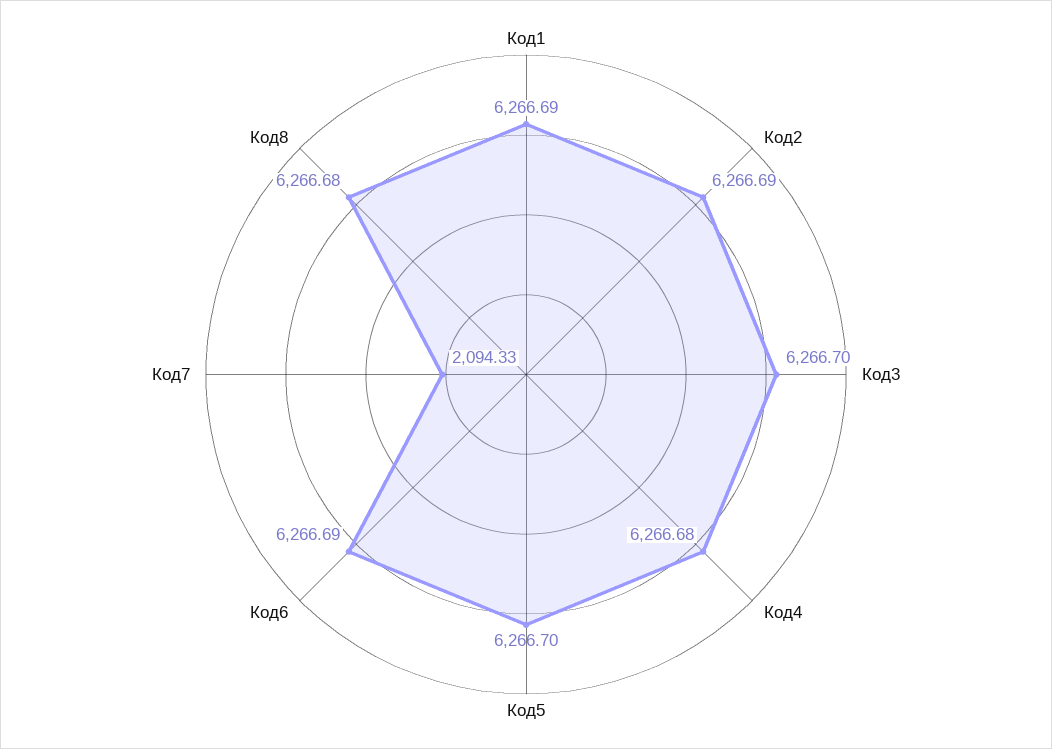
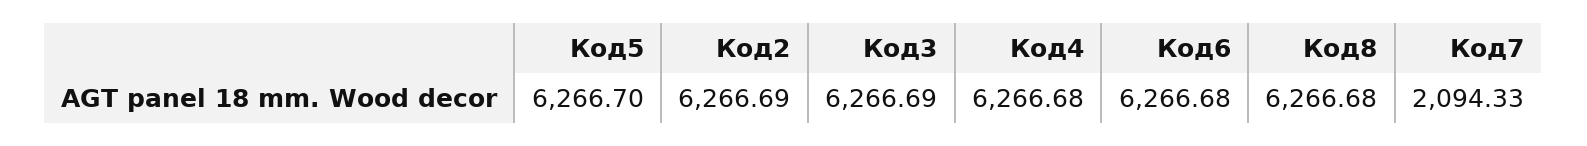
  {
-   "Код1": 6266.69,
    "Код2": 6266.69,
-   "Код3": 6266.7,
+   "Код3": 6266.69,
    "Код4": 6266.68,
    "Код5": 6266.7,
-   "Код6": 6266.69,
+   "Код6": 6266.68,
    "Код7": 2094.33,
    "Код8": 6266.68
  }

